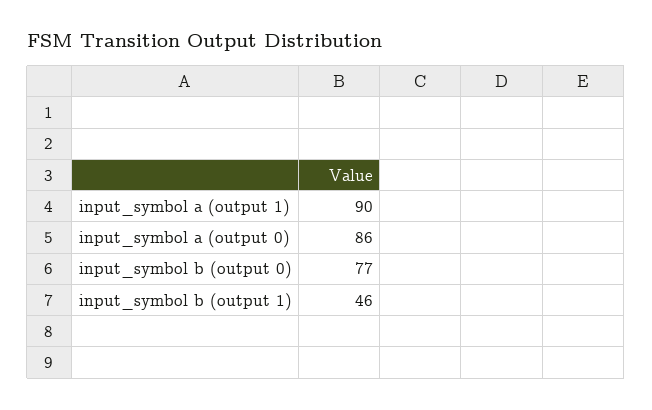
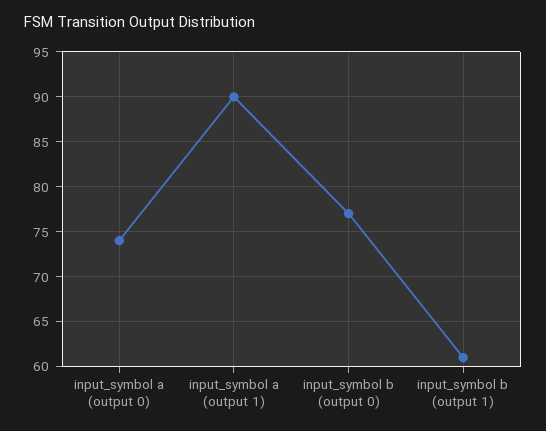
  {
    "input_symbol a (output 1)": 90,
-   "input_symbol a (output 0)": 86,
+   "input_symbol a (output 0)": 74,
    "input_symbol b (output 0)": 77,
-   "input_symbol b (output 1)": 46
+   "input_symbol b (output 1)": 61
  }

